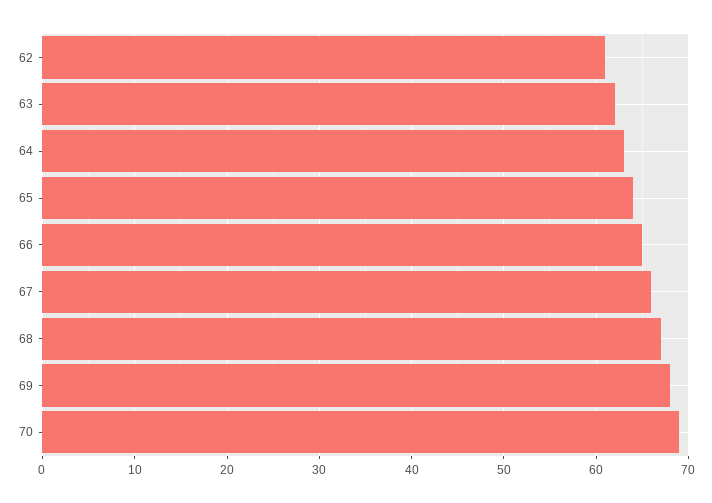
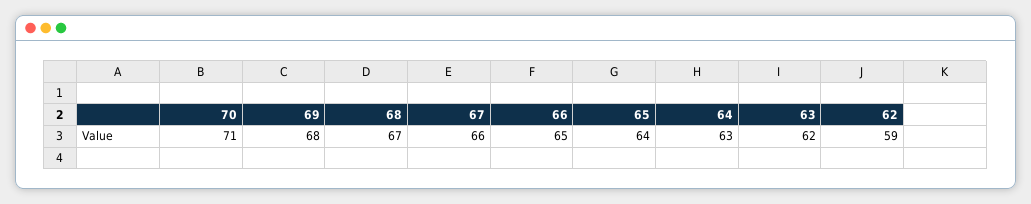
  {
-   "62": 61,
+   "62": 59,
    "63": 62,
    "64": 63,
    "65": 64,
    "66": 65,
    "67": 66,
    "68": 67,
    "69": 68,
-   "70": 69
+   "70": 71
  }

